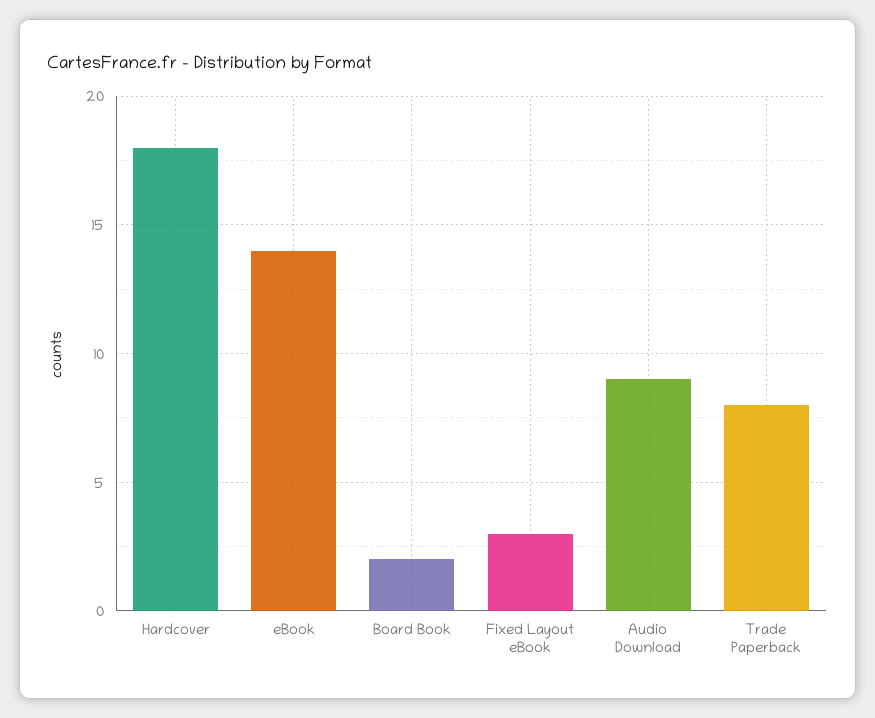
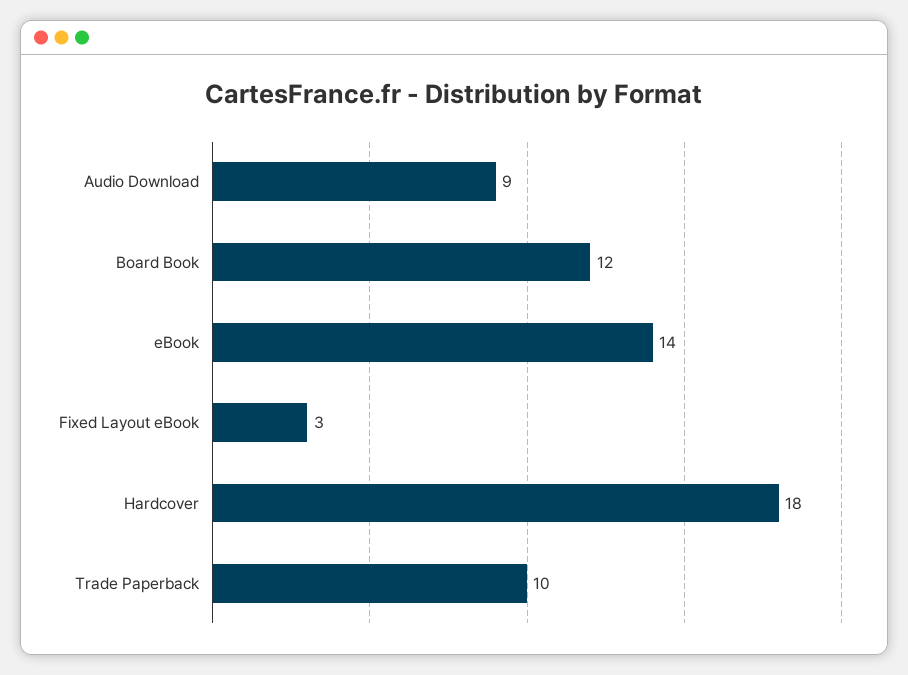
  {
    "Hardcover": 18,
    "eBook": 14,
-   "Board Book": 2,
+   "Board Book": 12,
    "Fixed Layout eBook": 3,
    "Audio Download": 9,
-   "Trade Paperback": 8
+   "Trade Paperback": 10
  }

